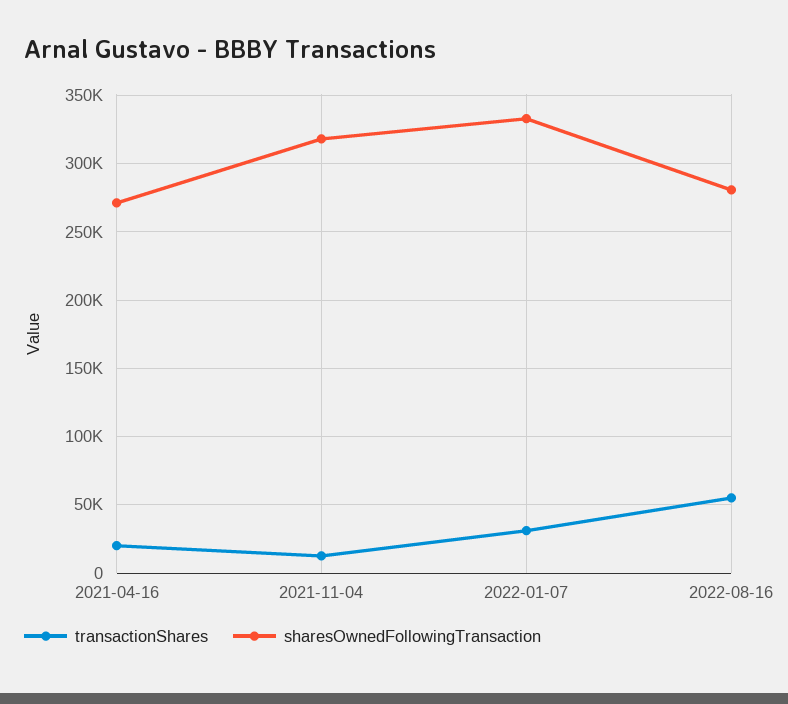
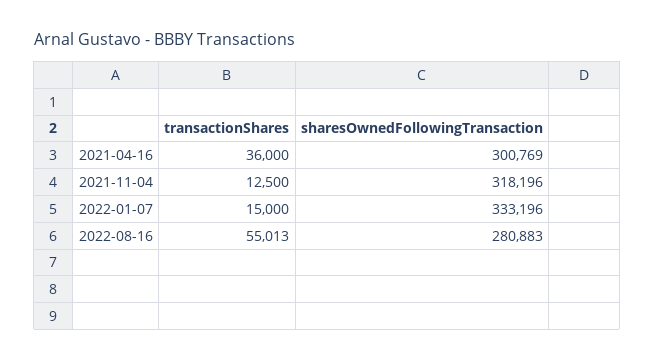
  {
    "transactionShares": {
-     "2021-04-16": 20000,
+     "2021-04-16": 36000,
      "2021-11-04": 12500,
-     "2022-01-07": 30000,
+     "2022-01-07": 15000,
      "2022-08-16": 55013
    },
    "sharesOwnedFollowingTransaction": {
-     "2021-04-16": 270000,
+     "2021-04-16": 300769,
      "2021-11-04": 318196,
      "2022-01-07": 333196,
      "2022-08-16": 280883
    }
  }

